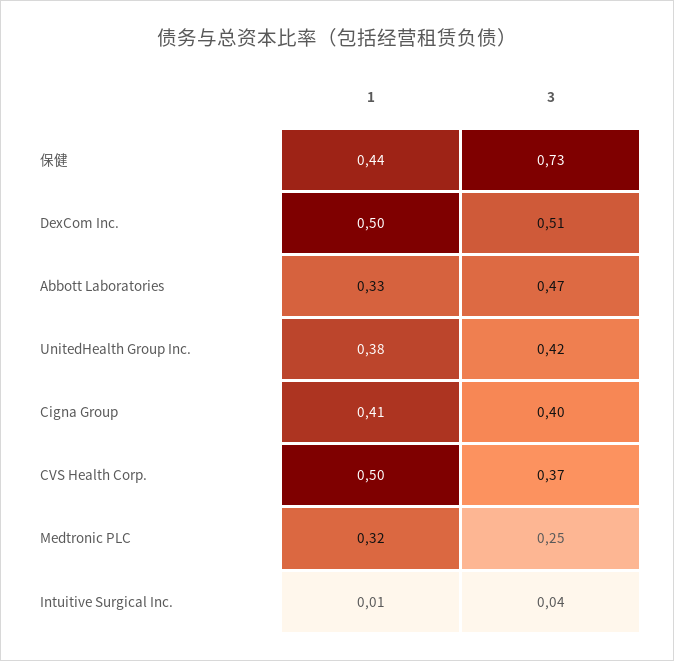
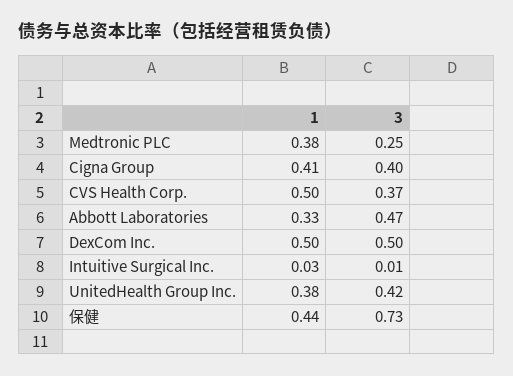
  {
    "1": {
      "保健": 0.44,
      "DexCom Inc.": 0.5,
      "Abbott Laboratories": 0.33,
      "UnitedHealth Group Inc.": 0.38,
      "Cigna Group": 0.41,
      "CVS Health Corp.": 0.5,
-     "Medtronic PLC": 0.32,
+     "Medtronic PLC": 0.38,
-     "Intuitive Surgical Inc.": 0.01
+     "Intuitive Surgical Inc.": 0.03
    },
    "3": {
      "保健": 0.73,
-     "DexCom Inc.": 0.51,
+     "DexCom Inc.": 0.5,
      "Abbott Laboratories": 0.47,
      "UnitedHealth Group Inc.": 0.42,
      "Cigna Group": 0.4,
      "CVS Health Corp.": 0.37,
      "Medtronic PLC": 0.25,
-     "Intuitive Surgical Inc.": 0.04
+     "Intuitive Surgical Inc.": 0.01
    }
  }

